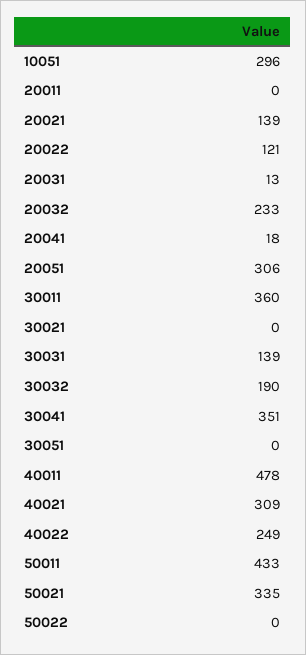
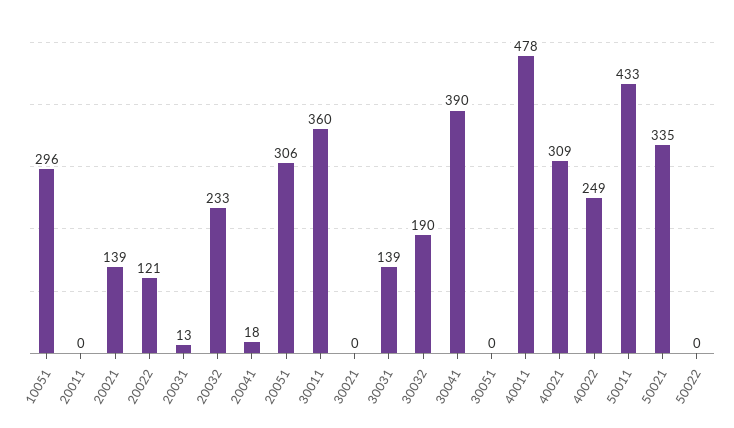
  {
    "10051": 296,
    "20011": 0,
    "20021": 139,
    "20022": 121,
    "20031": 13,
    "20032": 233,
    "20041": 18,
    "20051": 306,
    "30011": 360,
    "30021": 0,
    "30031": 139,
    "30032": 190,
-   "30041": 351,
+   "30041": 390,
    "30051": 0,
    "40011": 478,
    "40021": 309,
    "40022": 249,
    "50011": 433,
    "50021": 335,
    "50022": 0
  }

